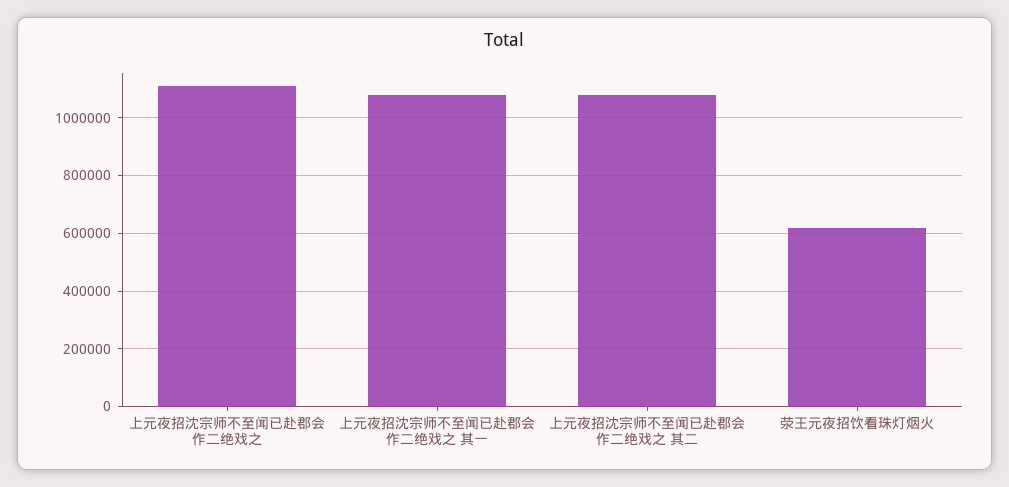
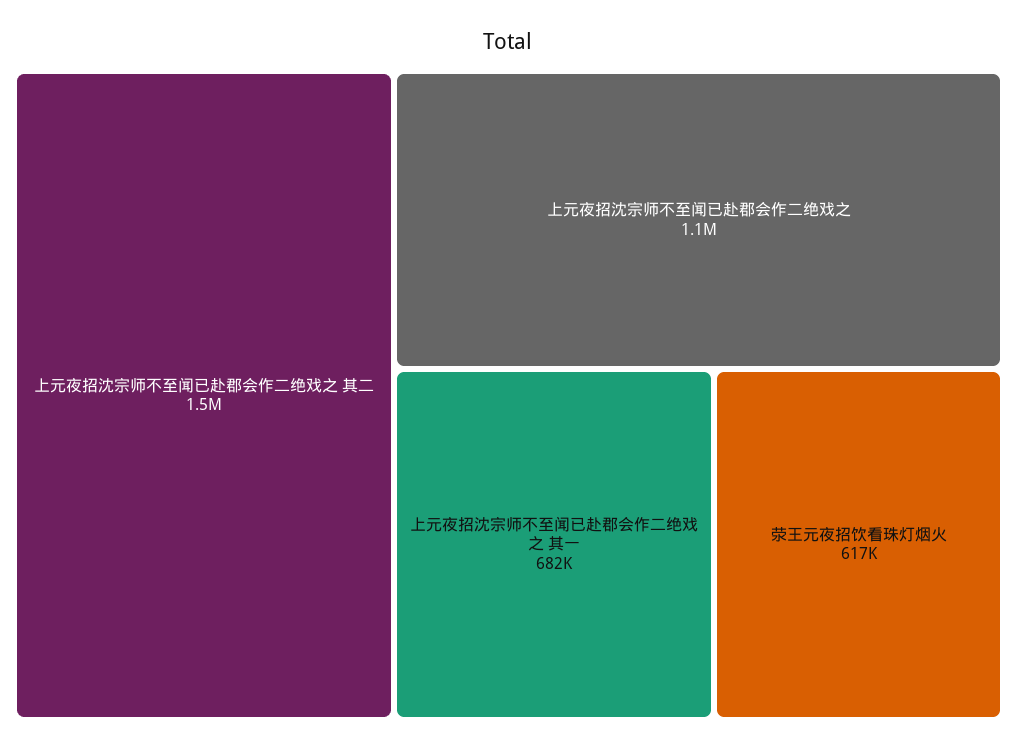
  {
    "上元夜招沈宗师不至闻已赴郡会作二绝戏之": 1100000,
-   "上元夜招沈宗师不至闻已赴郡会作二绝戏之 其一": 1075000,
+   "上元夜招沈宗师不至闻已赴郡会作二绝戏之 其一": 682000,
-   "上元夜招沈宗师不至闻已赴郡会作二绝戏之 其二": 1075000,
+   "上元夜招沈宗师不至闻已赴郡会作二绝戏之 其二": 1500000,
    "荥王元夜招饮看珠灯烟火": 617000
  }

